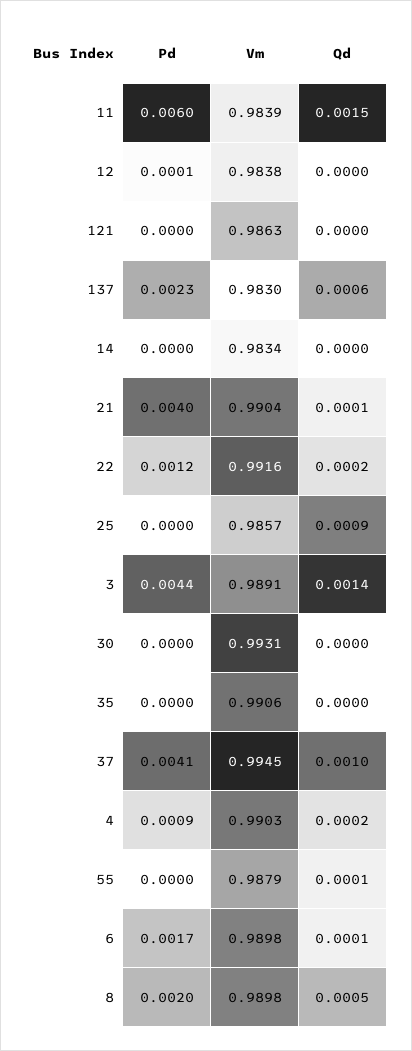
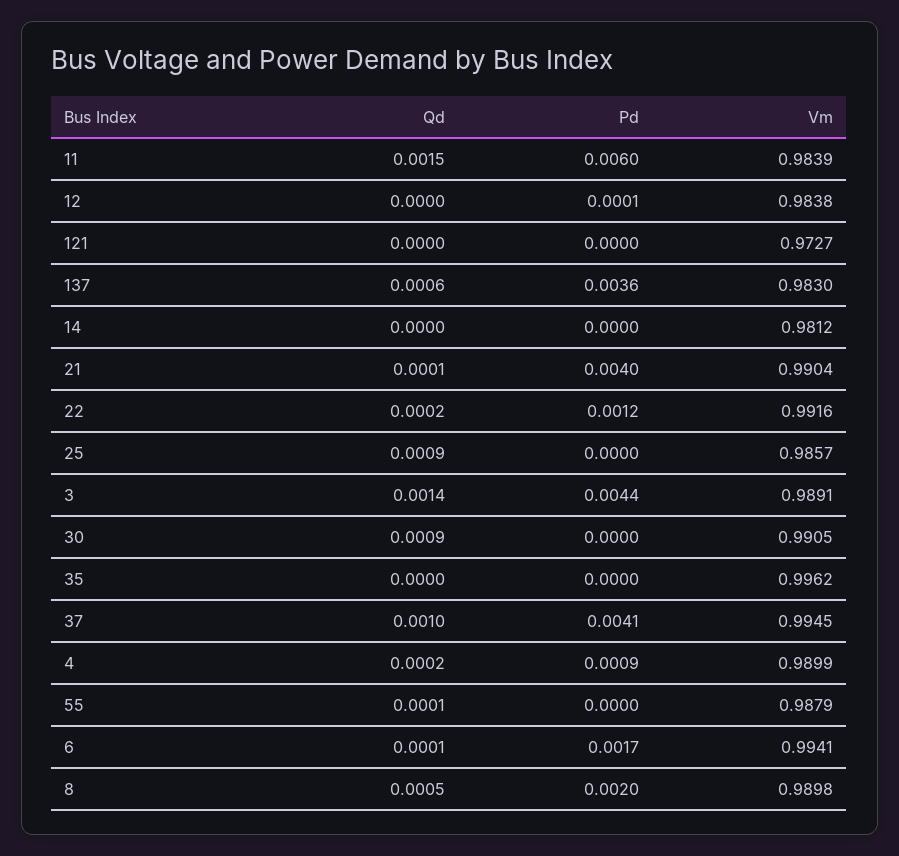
  {
    "Pd": {
      "11": 0.006,
      "12": 0.0001,
      "121": 0,
-     "137": 0.0023,
+     "137": 0.0036,
      "14": 0,
      "21": 0.004,
      "22": 0.0012,
      "25": 0,
      "3": 0.0044,
      "30": 0,
      "35": 0,
      "37": 0.0041,
      "4": 0.0009,
      "55": 0,
      "6": 0.0017,
      "8": 0.002
    },
    "Vm": {
      "11": 0.9839,
      "12": 0.9838,
-     "121": 0.9863,
+     "121": 0.9727,
      "137": 0.983,
-     "14": 0.9834,
+     "14": 0.9812,
      "21": 0.9904,
      "22": 0.9916,
      "25": 0.9857,
      "3": 0.9891,
-     "30": 0.9931,
+     "30": 0.9905,
-     "35": 0.9906,
+     "35": 0.9962,
      "37": 0.9945,
-     "4": 0.9903,
+     "4": 0.9899,
      "55": 0.9879,
-     "6": 0.9898,
+     "6": 0.9941,
      "8": 0.9898
    },
    "Qd": {
      "11": 0.0015,
      "12": 0,
      "121": 0,
      "137": 0.0006,
      "14": 0,
      "21": 0.0001,
      "22": 0.0002,
      "25": 0.0009,
      "3": 0.0014,
-     "30": 0,
+     "30": 0.0009,
      "35": 0,
      "37": 0.001,
      "4": 0.0002,
      "55": 0.0001,
      "6": 0.0001,
      "8": 0.0005
    }
  }

